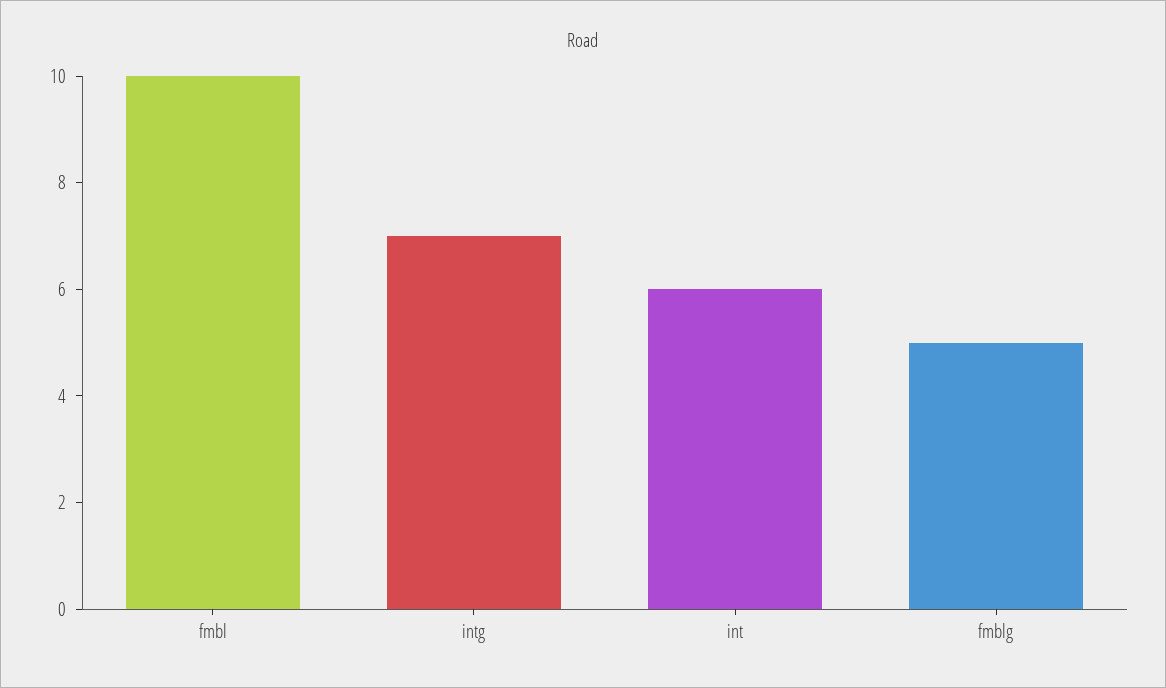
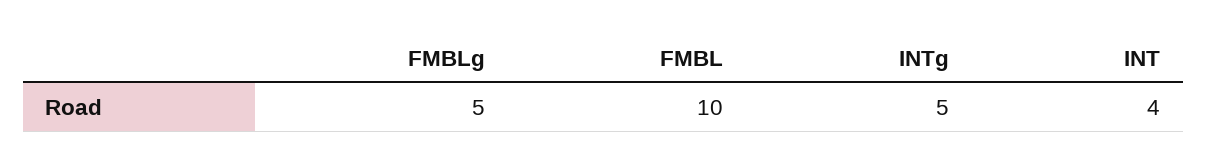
  {
    "fmbl": 10,
-   "intg": 7,
+   "intg": 5,
-   "int": 6,
+   "int": 4,
    "fmblg": 5
  }

